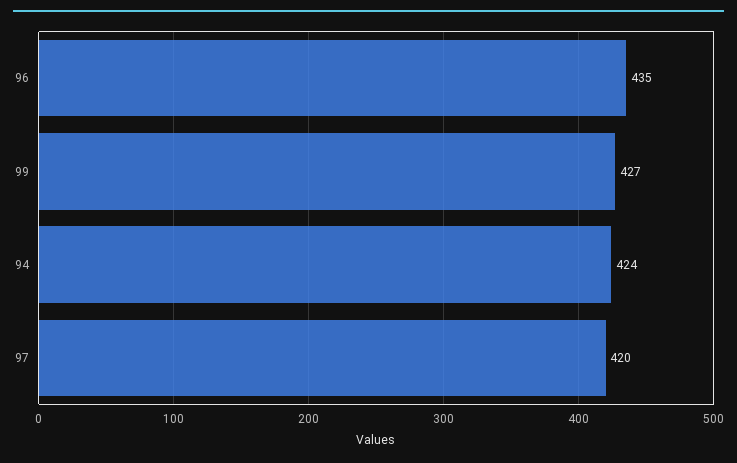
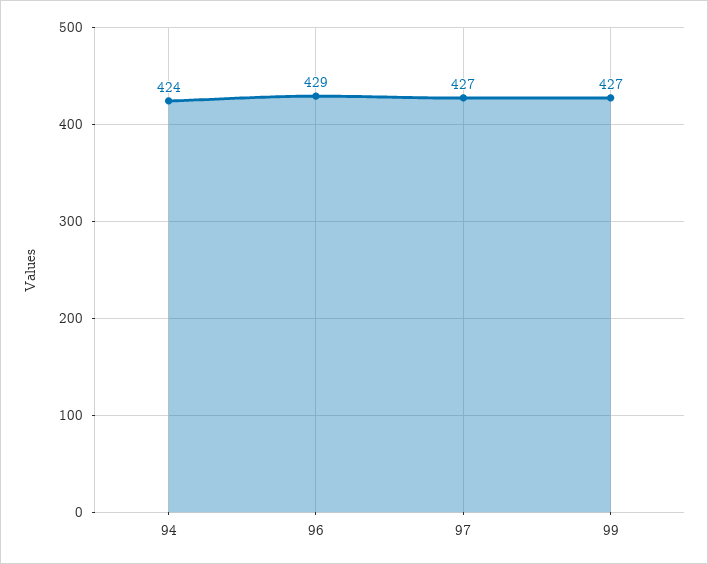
  {
-   "96": 435,
+   "96": 429,
    "99": 427,
    "94": 424,
-   "97": 420
+   "97": 427
  }

